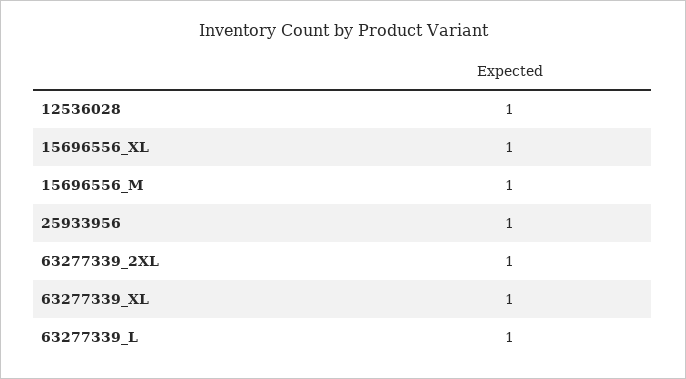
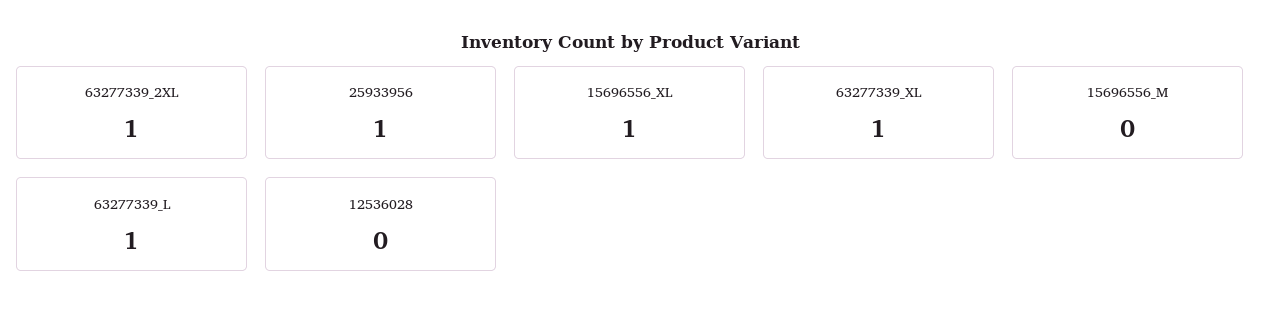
  {
-   "12536028": 1,
+   "12536028": 0,
    "15696556_XL": 1,
-   "15696556_M": 1,
+   "15696556_M": 0,
    "25933956": 1,
    "63277339_2XL": 1,
    "63277339_XL": 1,
    "63277339_L": 1
  }

